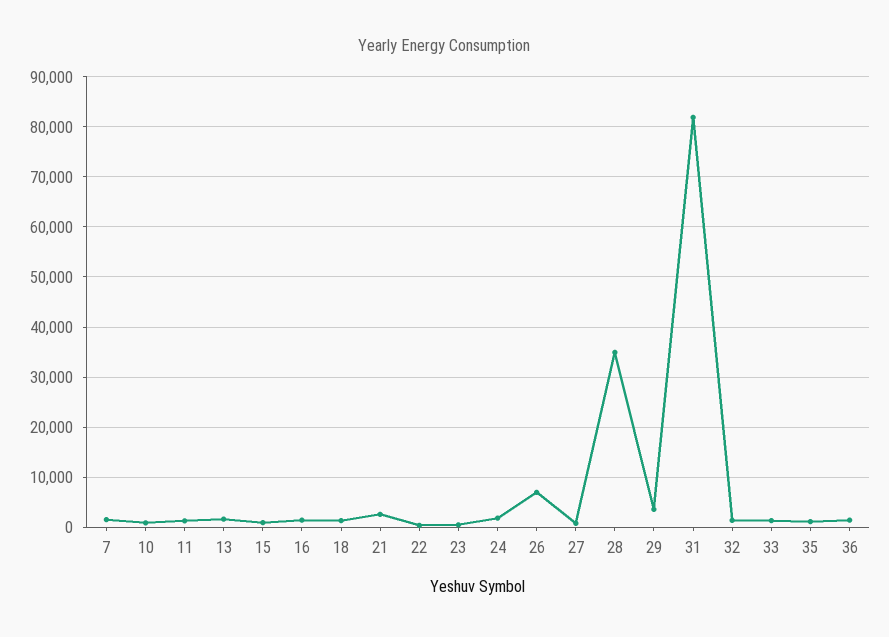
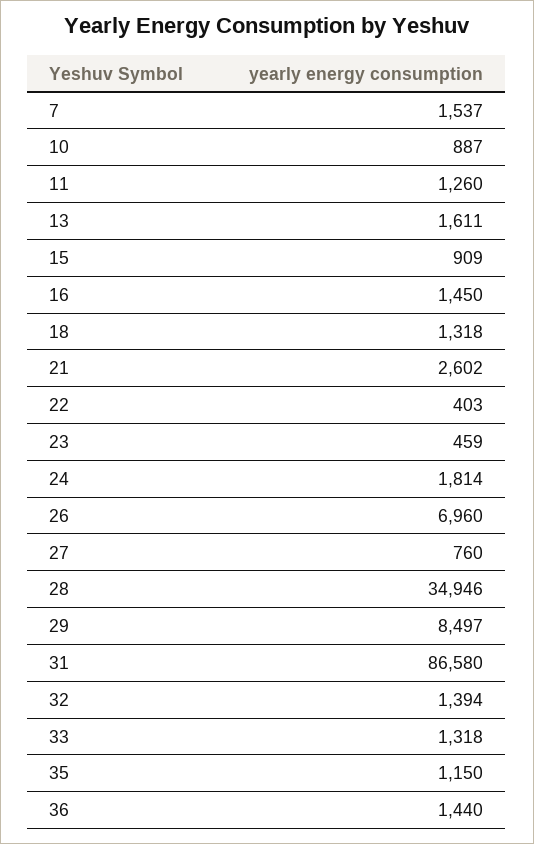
  {
    "7": 1537,
    "10": 887,
    "11": 1260,
    "13": 1611,
    "15": 909,
    "16": 1450,
    "18": 1318,
    "21": 2602,
    "22": 403,
    "23": 459,
    "24": 1814,
    "26": 6960,
    "27": 760,
    "28": 34946,
-   "29": 4000,
+   "29": 8497,
-   "31": 82000,
+   "31": 86580,
    "32": 1394,
    "33": 1318,
    "35": 1150,
    "36": 1440
  }

